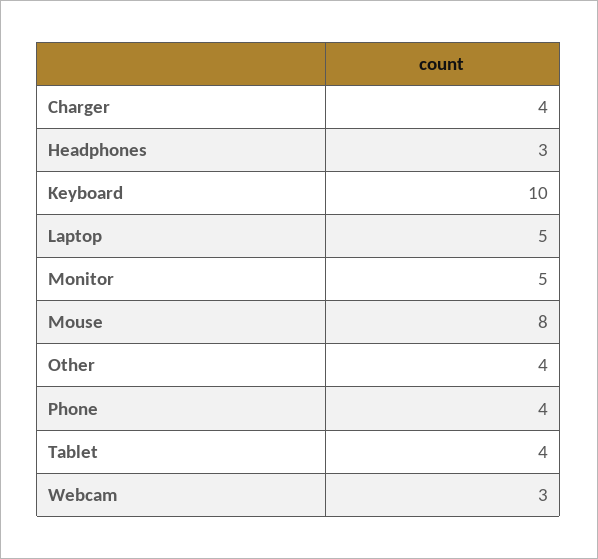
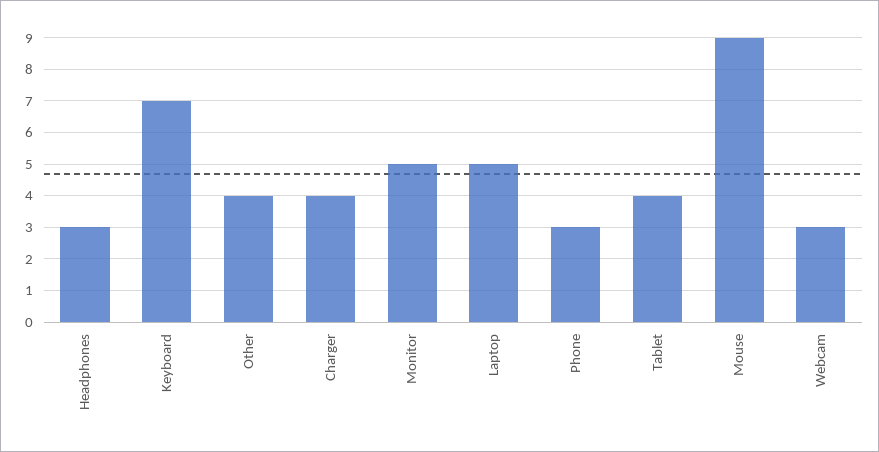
  {
    "Charger": 4,
    "Headphones": 3,
-   "Keyboard": 10,
+   "Keyboard": 7,
    "Laptop": 5,
    "Monitor": 5,
-   "Mouse": 8,
+   "Mouse": 9,
    "Other": 4,
-   "Phone": 4,
+   "Phone": 3,
    "Tablet": 4,
    "Webcam": 3
  }

